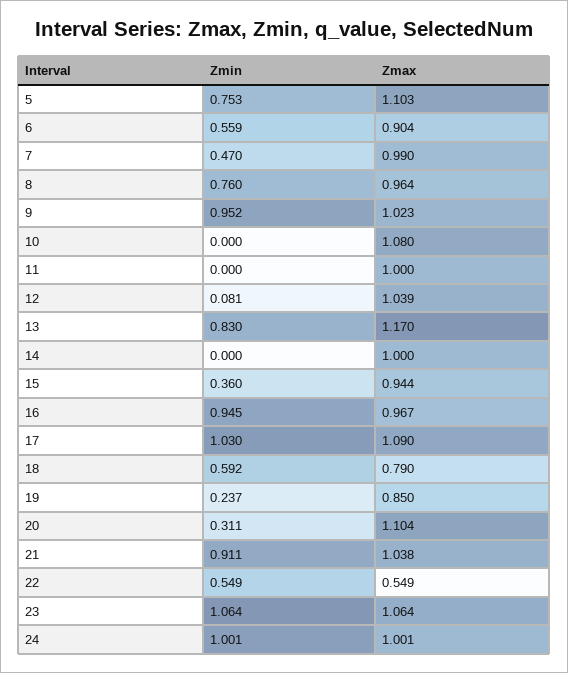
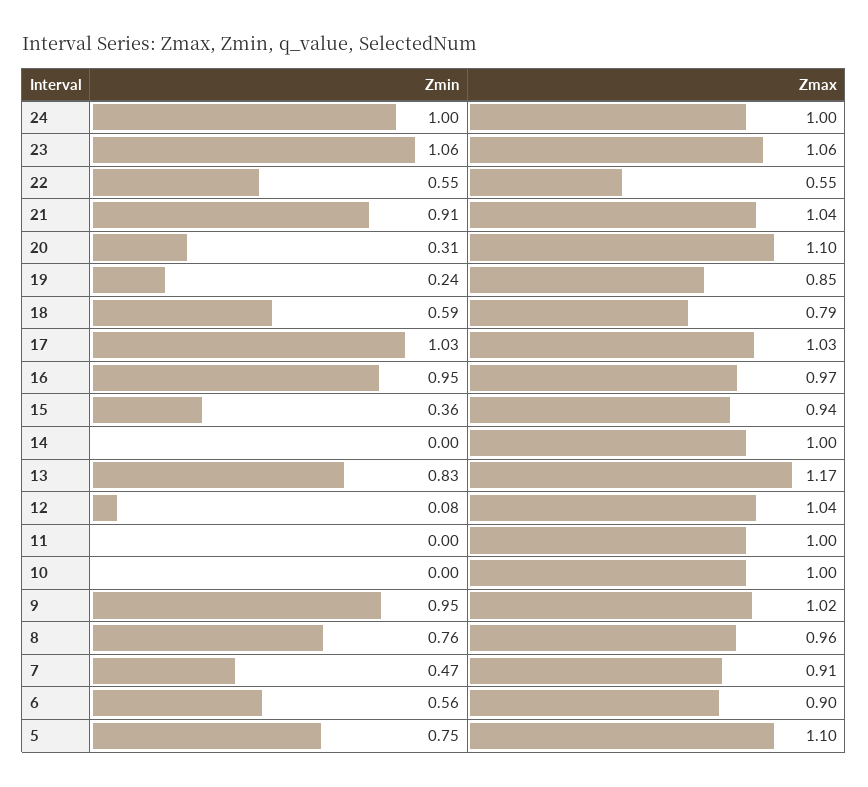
  {
    "Zmin": {
      "5": 0.753,
      "6": 0.559,
      "7": 0.47,
      "8": 0.76,
      "9": 0.952,
      "10": 0,
      "11": 0,
      "12": 0.081,
      "13": 0.83,
      "14": 0,
      "15": 0.36,
      "16": 0.945,
      "17": 1.03,
      "18": 0.592,
      "19": 0.237,
      "20": 0.311,
      "21": 0.911,
      "22": 0.549,
      "23": 1.064,
      "24": 1.001
    },
    "Zmax": {
      "5": 1.103,
      "6": 0.904,
-     "7": 0.99,
+     "7": 0.91,
      "8": 0.964,
      "9": 1.023,
-     "10": 1.08,
+     "10": 1,
      "11": 1,
      "12": 1.039,
      "13": 1.17,
      "14": 1,
      "15": 0.944,
      "16": 0.967,
-     "17": 1.09,
+     "17": 1.03,
      "18": 0.79,
      "19": 0.85,
      "20": 1.104,
      "21": 1.038,
      "22": 0.549,
      "23": 1.064,
      "24": 1.001
    }
  }

